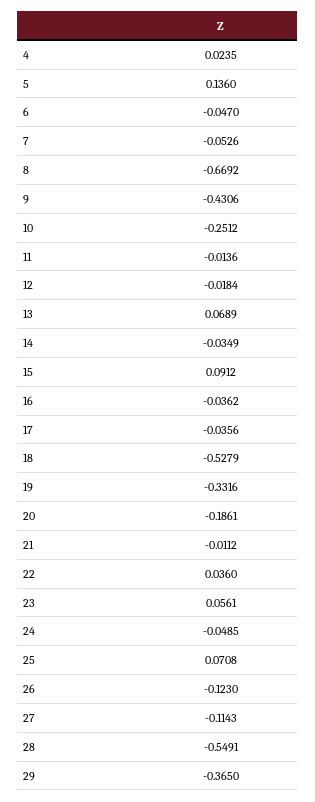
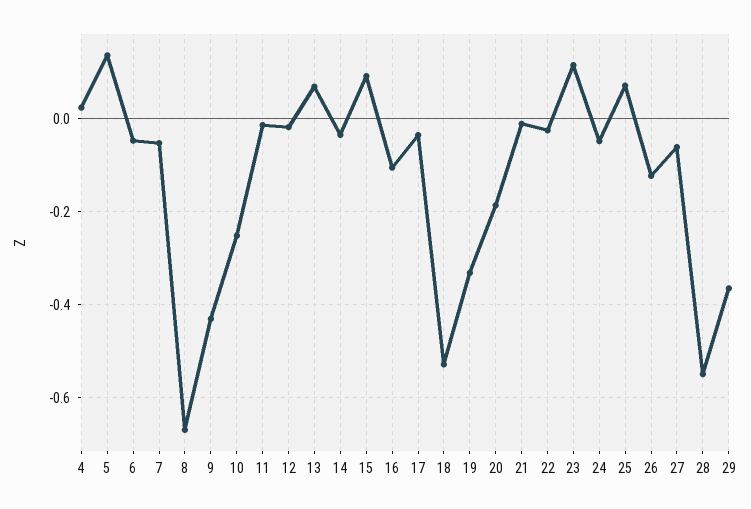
  {
    "4": 0.0235,
    "5": 0.136,
    "6": -0.047,
    "7": -0.0526,
    "8": -0.6692,
    "9": -0.4306,
    "10": -0.2512,
    "11": -0.0136,
    "12": -0.0184,
    "13": 0.0689,
    "14": -0.0349,
    "15": 0.0912,
-   "16": -0.0362,
+   "16": -0.1,
    "17": -0.0356,
    "18": -0.5279,
    "19": -0.3316,
    "20": -0.1861,
    "21": -0.0112,
-   "22": 0.036,
+   "22": -0.02,
-   "23": 0.0561,
+   "23": 0.12,
    "24": -0.0485,
    "25": 0.0708,
    "26": -0.123,
-   "27": -0.1143,
+   "27": -0.06,
    "28": -0.5491,
    "29": -0.365
  }

